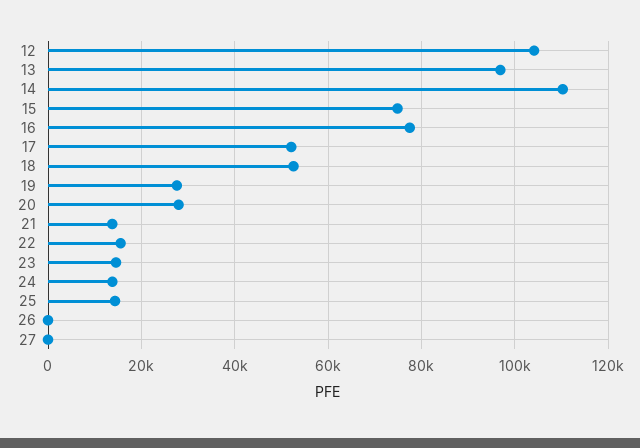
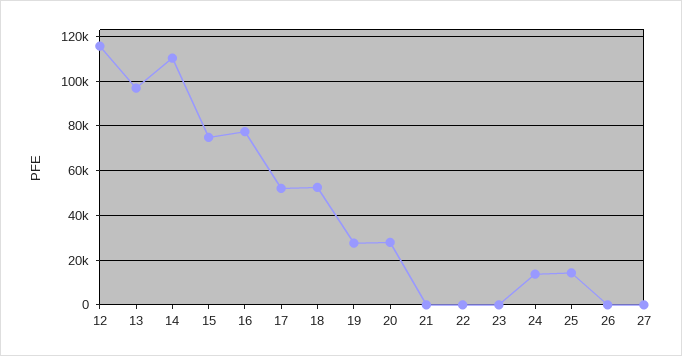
  {
-   "12": 104000,
+   "12": 115000,
    "13": 96000,
    "14": 110000,
    "15": 74000,
    "16": 78000,
    "17": 52000,
    "18": 52000,
    "19": 28000,
    "20": 28000,
-   "21": 14000,
+   "21": 0,
-   "22": 16000,
+   "22": 0,
-   "23": 14000,
+   "23": 0,
    "24": 14000,
    "25": 14000,
    "26": 0,
    "27": 0
  }

